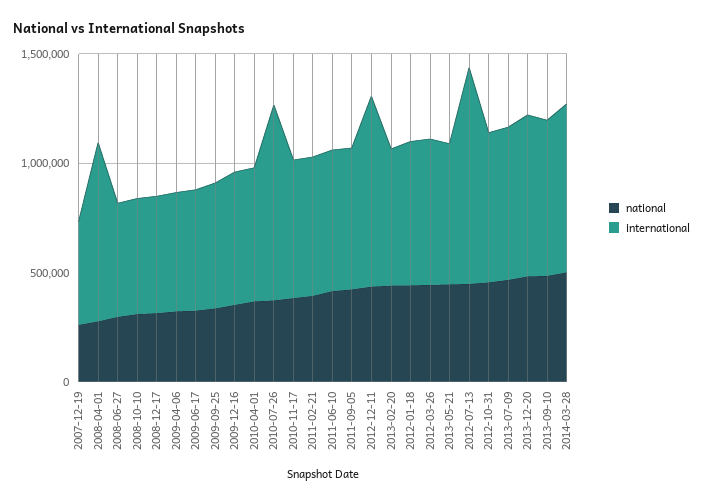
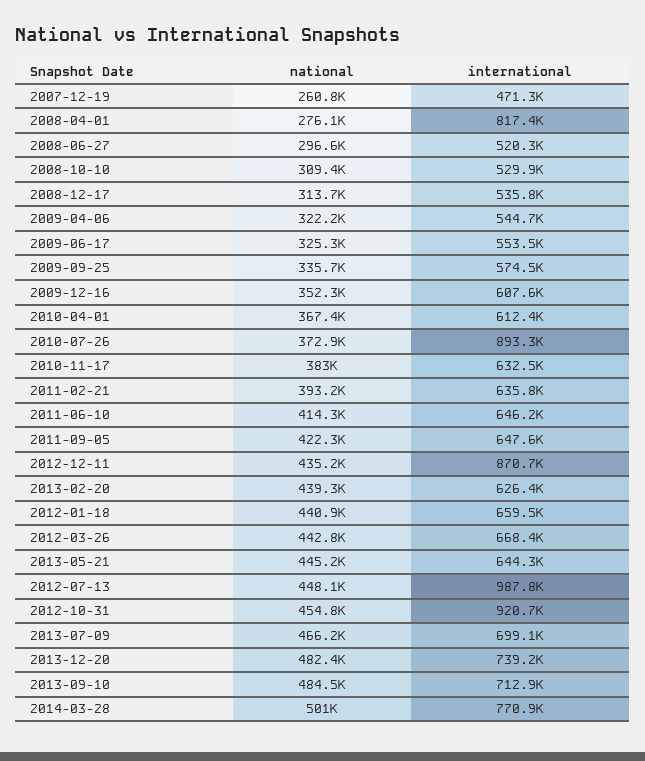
  {
    "national": {
      "2007-12-19": 260800,
      "2008-04-01": 276100,
      "2008-06-27": 296600,
      "2008-10-10": 309400,
      "2008-12-17": 313700,
      "2009-04-06": 322200,
      "2009-06-17": 325300,
      "2009-09-25": 335700,
      "2009-12-16": 352300,
      "2010-04-01": 367400,
      "2010-07-26": 372900,
      "2010-11-17": 383000,
      "2011-02-21": 393200,
      "2011-06-10": 414300,
      "2011-09-05": 422300,
      "2012-12-11": 435200,
      "2013-02-20": 439300,
      "2012-01-18": 440900,
      "2012-03-26": 442800,
      "2013-05-21": 445200,
      "2012-07-13": 448100,
      "2012-10-31": 454800,
      "2013-07-09": 466200,
      "2013-12-20": 482400,
      "2013-09-10": 484500,
      "2014-03-28": 501000
    },
    "international": {
      "2007-12-19": 471300,
      "2008-04-01": 817400,
      "2008-06-27": 520300,
      "2008-10-10": 529900,
      "2008-12-17": 535800,
      "2009-04-06": 544700,
      "2009-06-17": 553500,
      "2009-09-25": 574500,
      "2009-12-16": 607600,
      "2010-04-01": 612400,
      "2010-07-26": 893300,
      "2010-11-17": 632500,
      "2011-02-21": 635800,
      "2011-06-10": 646200,
      "2011-09-05": 647600,
      "2012-12-11": 870700,
      "2013-02-20": 626400,
      "2012-01-18": 659500,
      "2012-03-26": 668400,
      "2013-05-21": 644300,
      "2012-07-13": 987800,
-     "2012-10-31": 700000,
+     "2012-10-31": 920700,
      "2013-07-09": 699100,
      "2013-12-20": 739200,
      "2013-09-10": 712900,
      "2014-03-28": 770900
    }
  }

